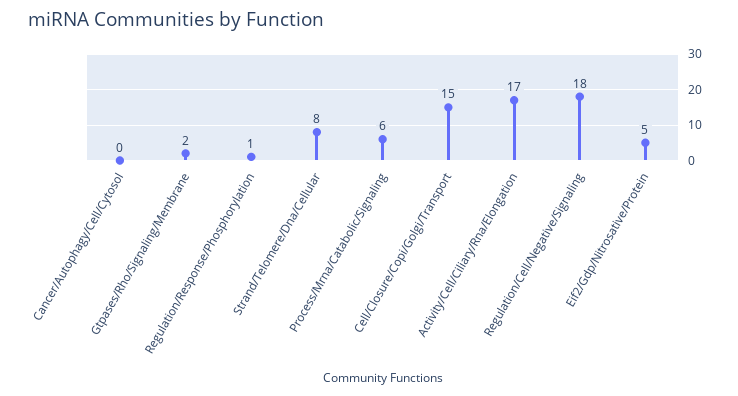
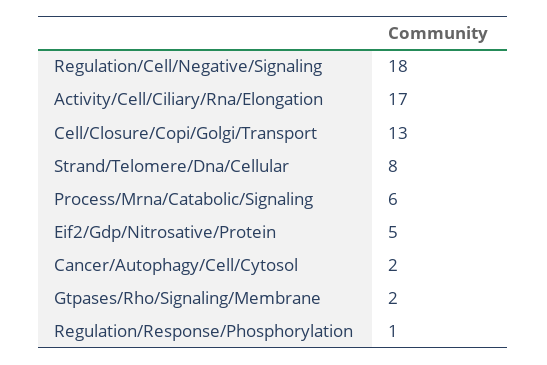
  {
-   "Cancer/Autophagy/Cell/Cytosol": 0,
+   "Cancer/Autophagy/Cell/Cytosol": 2,
    "Gtpases/Rho/Signaling/Membrane": 2,
    "Regulation/Response/Phosphorylation": 1,
    "Strand/Telomere/Dna/Cellular": 8,
    "Process/Mrna/Catabolic/Signaling": 6,
-   "Cell/Closure/Copi/Golgi/Transport": 15,
+   "Cell/Closure/Copi/Golgi/Transport": 13,
    "Activity/Cell/Ciliary/Rna/Elongation": 17,
    "Regulation/Cell/Negative/Signaling": 18,
    "Eif2/Gdp/Nitrosative/Protein": 5
  }

